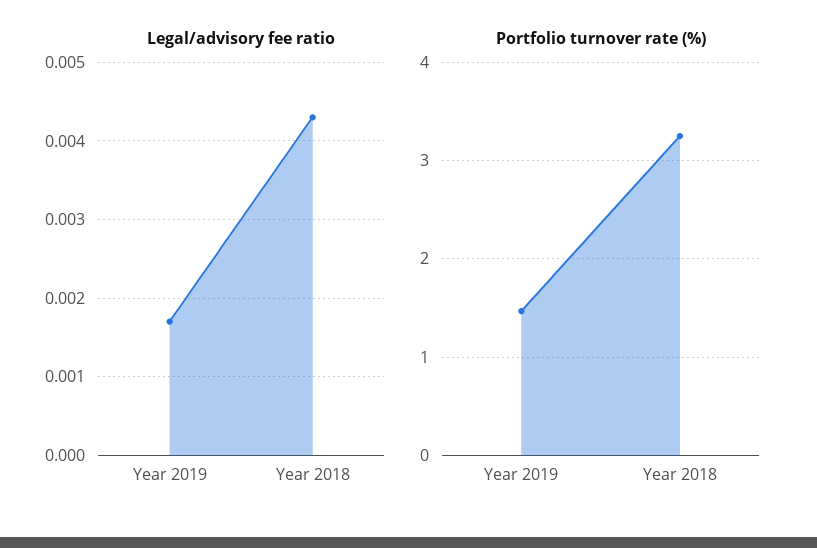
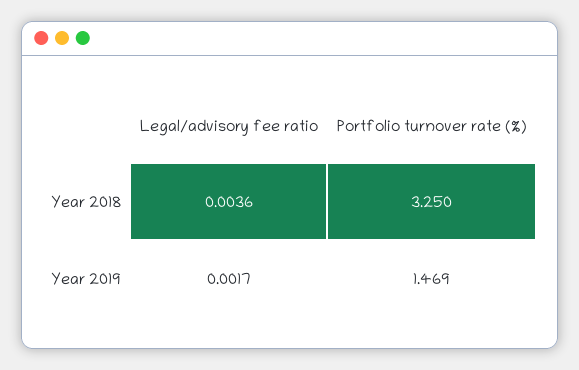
  {
    "Legal/advisory fee ratio": {
      "Year 2019": 0.0017,
-     "Year 2018": 0.0043
+     "Year 2018": 0.0036
    },
    "Portfolio turnover rate (%)": {
      "Year 2019": 1.469,
      "Year 2018": 3.25
    }
  }

